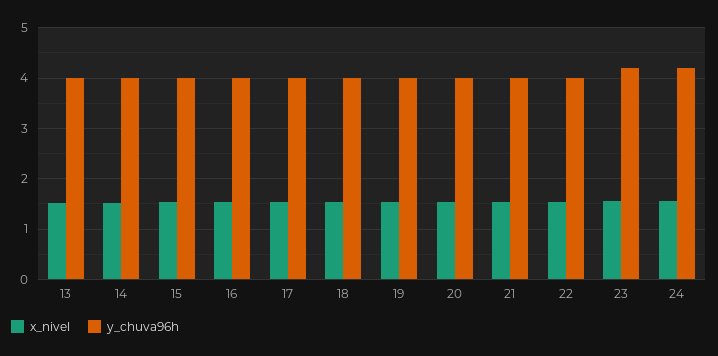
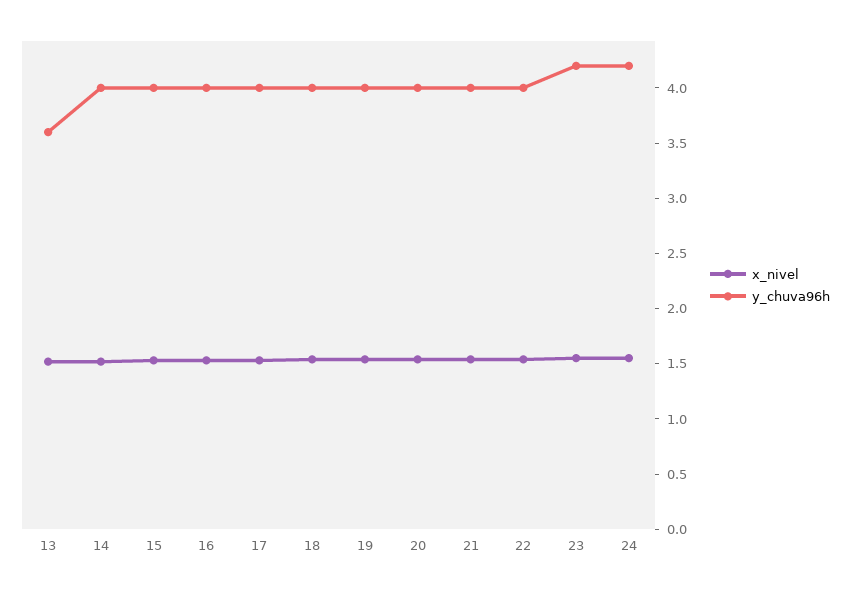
  {
    "x_nivel": {
      "13": 1.5,
      "14": 1.5,
      "15": 1.5,
      "16": 1.5,
      "17": 1.5,
      "18": 1.5,
      "19": 1.5,
      "20": 1.5,
      "21": 1.5,
      "22": 1.5,
      "23": 1.6,
      "24": 1.6
    },
    "y_chuva96h": {
-     "13": 4,
+     "13": 3.6,
      "14": 4,
      "15": 4,
      "16": 4,
      "17": 4,
      "18": 4,
      "19": 4,
      "20": 4,
      "21": 4,
      "22": 4,
      "23": 4.2,
      "24": 4.2
    }
  }

